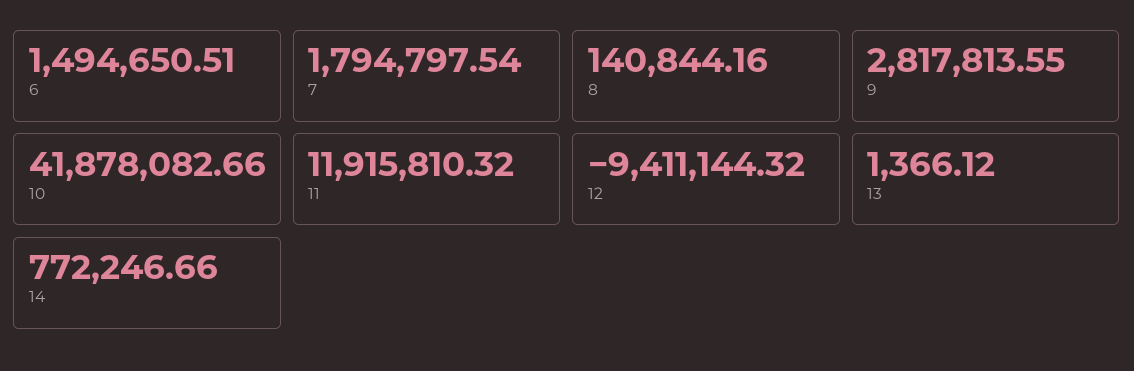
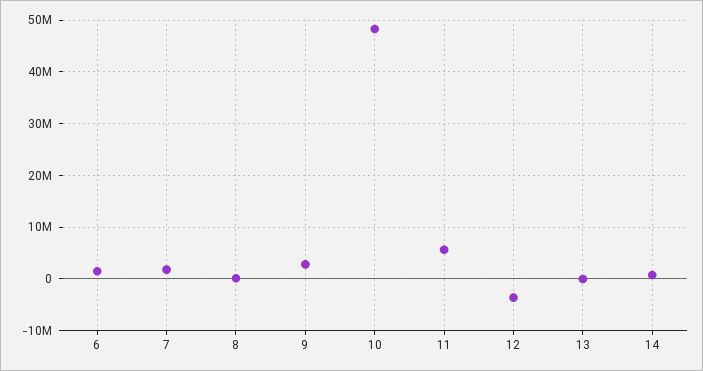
  {
    "6": 1494650.51,
    "7": 1794797.54,
    "8": 140844.16,
    "9": 2817813.55,
-   "10": 41878082.66,
+   "10": 48000000,
-   "11": 11915810.32,
+   "11": 6000000,
-   "12": -9411144.32,
+   "12": -4000000,
    "13": 1366.12,
    "14": 772246.66
  }

